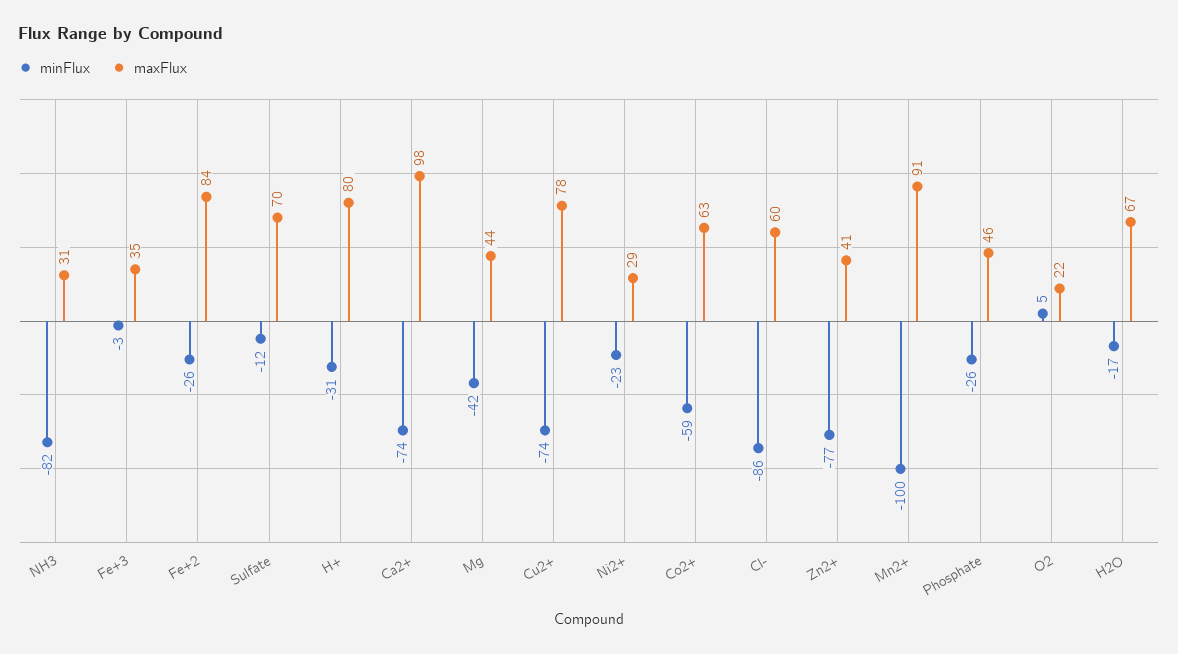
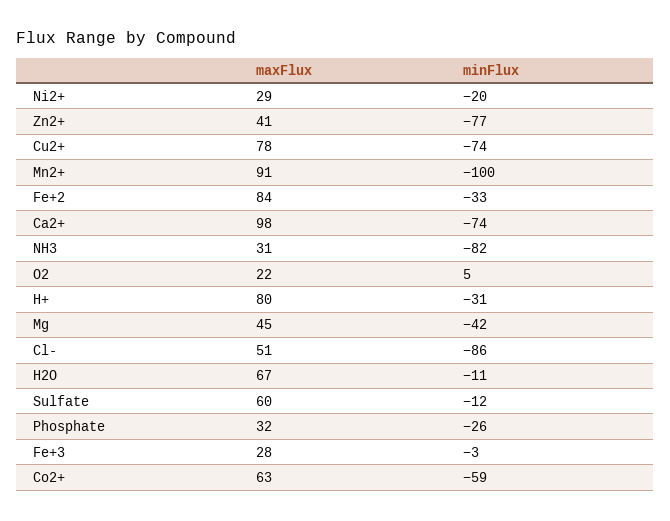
  {
    "minFlux": {
      "NH3": -82,
      "Fe+3": -3,
-     "Fe+2": -26,
+     "Fe+2": -33,
      "Sulfate": -12,
      "H+": -31,
      "Ca2+": -74,
      "Mg": -42,
      "Cu2+": -74,
-     "Ni2+": -23,
+     "Ni2+": -20,
      "Co2+": -59,
      "Cl-": -86,
      "Zn2+": -77,
      "Mn2+": -100,
      "Phosphate": -26,
      "O2": 5,
-     "H2O": -17
+     "H2O": -11
    },
    "maxFlux": {
      "NH3": 31,
-     "Fe+3": 35,
+     "Fe+3": 28,
      "Fe+2": 84,
-     "Sulfate": 70,
+     "Sulfate": 60,
      "H+": 80,
      "Ca2+": 98,
-     "Mg": 44,
+     "Mg": 45,
      "Cu2+": 78,
      "Ni2+": 29,
      "Co2+": 63,
-     "Cl-": 60,
+     "Cl-": 51,
      "Zn2+": 41,
      "Mn2+": 91,
-     "Phosphate": 46,
+     "Phosphate": 32,
      "O2": 22,
      "H2O": 67
    }
  }

